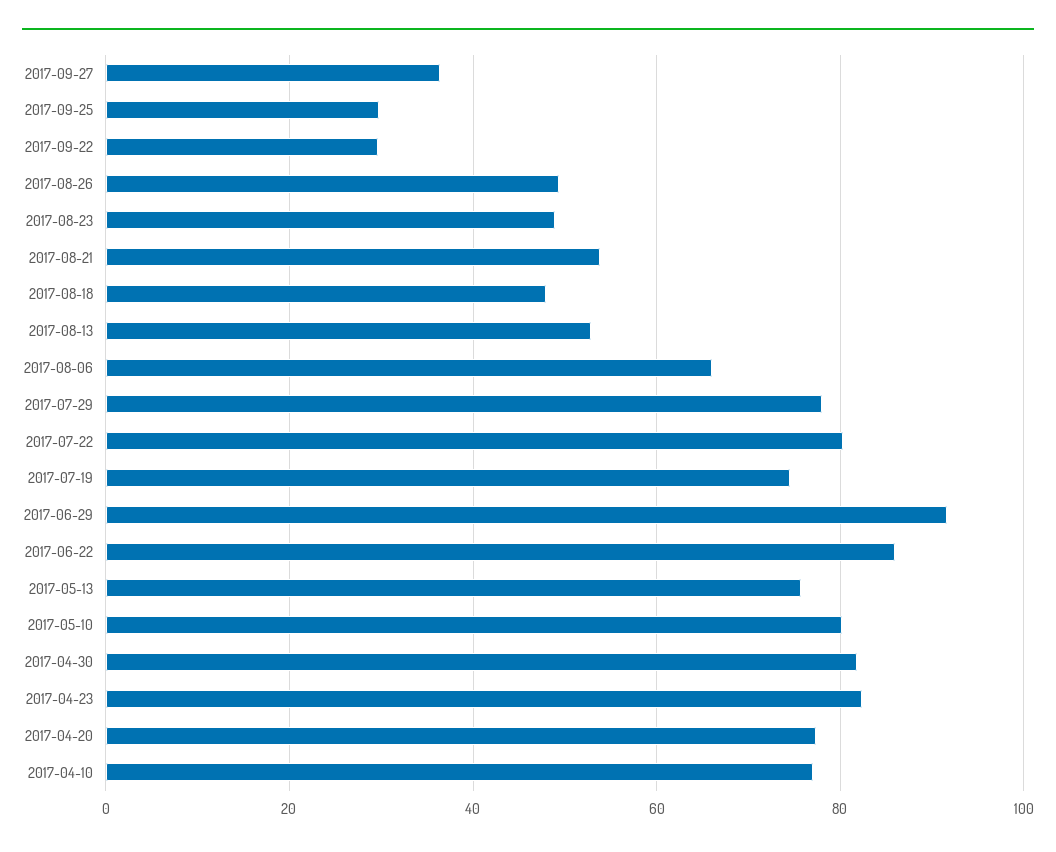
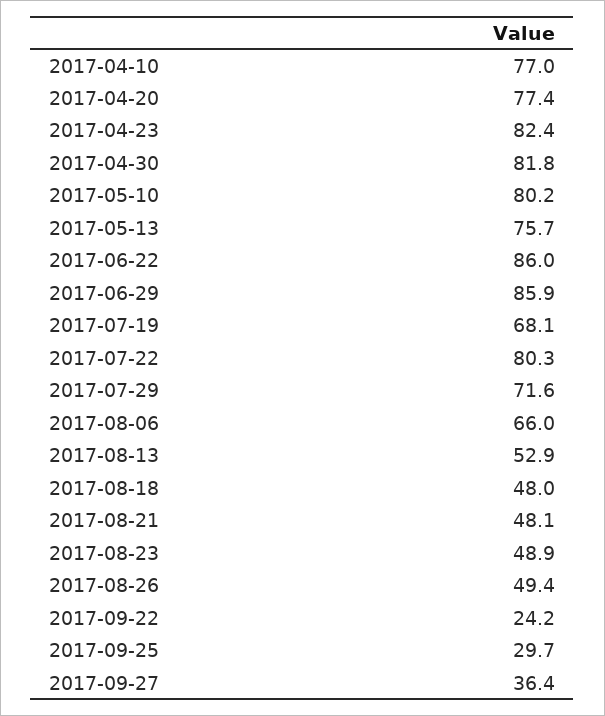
  {
    "2017-09-27": 36.4,
    "2017-09-25": 29.7,
-   "2017-09-22": 30,
+   "2017-09-22": 24.2,
    "2017-08-26": 49.4,
    "2017-08-23": 48.9,
-   "2017-08-21": 54,
+   "2017-08-21": 48.1,
    "2017-08-18": 48,
    "2017-08-13": 52.9,
    "2017-08-06": 66,
-   "2017-07-29": 78,
+   "2017-07-29": 71.6,
    "2017-07-22": 80.3,
-   "2017-07-19": 74,
+   "2017-07-19": 68.1,
-   "2017-06-29": 92,
+   "2017-06-29": 85.9,
    "2017-06-22": 86,
    "2017-05-13": 75.7,
    "2017-05-10": 80.2,
    "2017-04-30": 81.8,
    "2017-04-23": 82.4,
    "2017-04-20": 77.4,
    "2017-04-10": 77
  }

